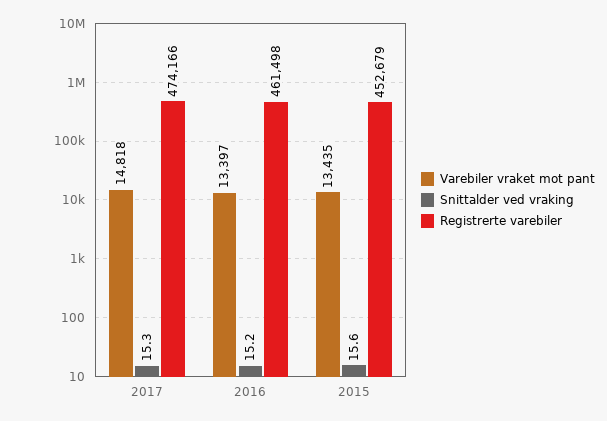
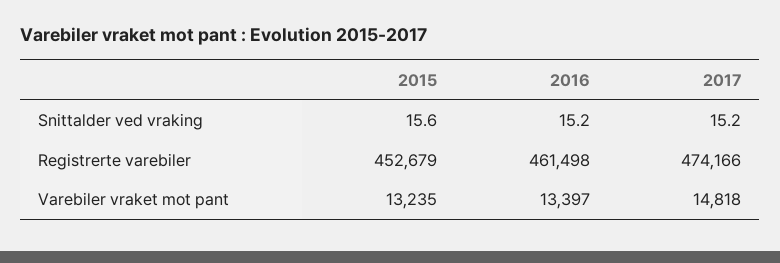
  {
    "Varebiler vraket mot pant": {
      "2017": 14818,
      "2016": 13397,
-     "2015": 13435
+     "2015": 13235
    },
    "Snittalder ved vraking": {
-     "2017": 15.3,
+     "2017": 15.2,
      "2016": 15.2,
      "2015": 15.6
    },
    "Registrerte varebiler": {
      "2017": 474166,
      "2016": 461498,
      "2015": 452679
    }
  }

